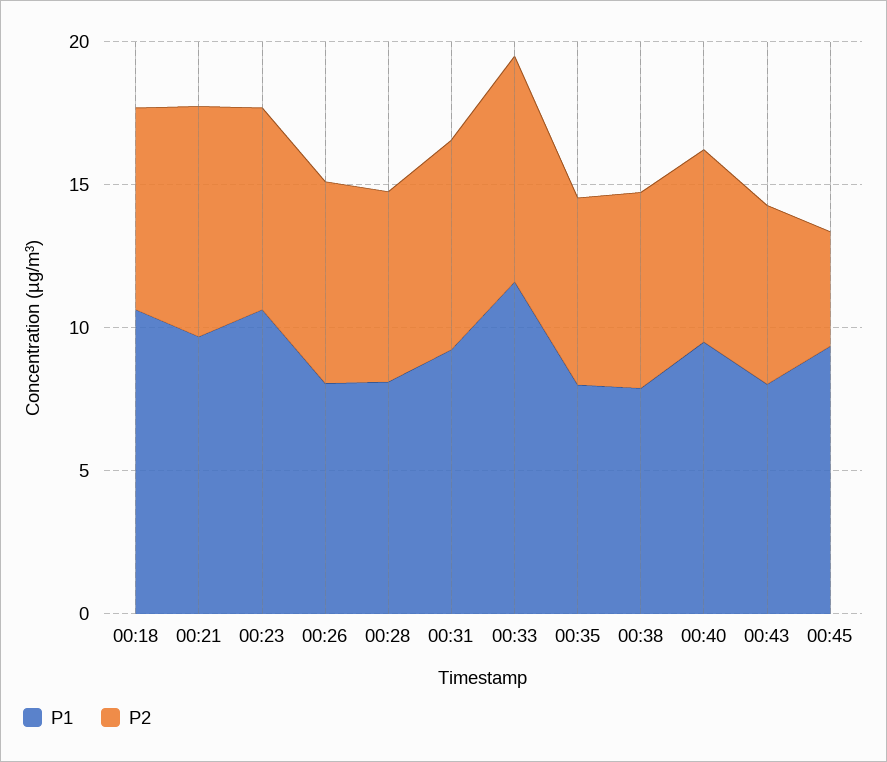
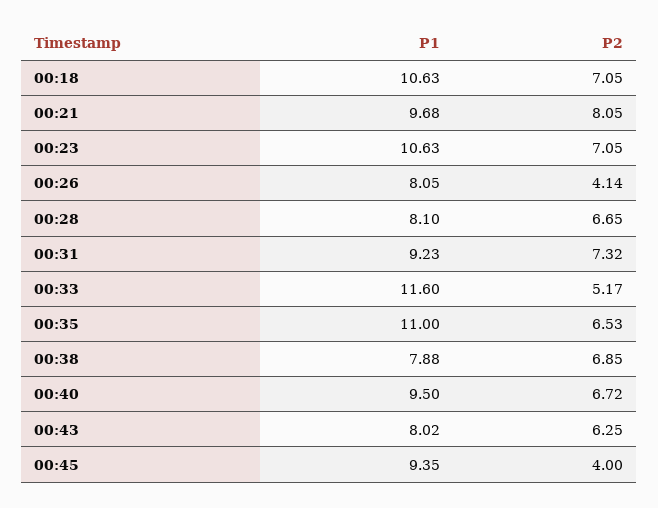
  {
    "P1": {
      "00:18": 10.63,
      "00:21": 9.68,
      "00:23": 10.63,
      "00:26": 8.05,
      "00:28": 8.1,
      "00:31": 9.23,
      "00:33": 11.6,
-     "00:35": 8,
+     "00:35": 11,
      "00:38": 7.88,
      "00:40": 9.5,
      "00:43": 8.02,
      "00:45": 9.35
    },
    "P2": {
      "00:18": 7.05,
      "00:21": 8.05,
      "00:23": 7.05,
-     "00:26": 7,
+     "00:26": 4.14,
      "00:28": 6.65,
      "00:31": 7.32,
-     "00:33": 8,
+     "00:33": 5.17,
      "00:35": 6.53,
      "00:38": 6.85,
      "00:40": 6.72,
      "00:43": 6.25,
      "00:45": 4
    }
  }

